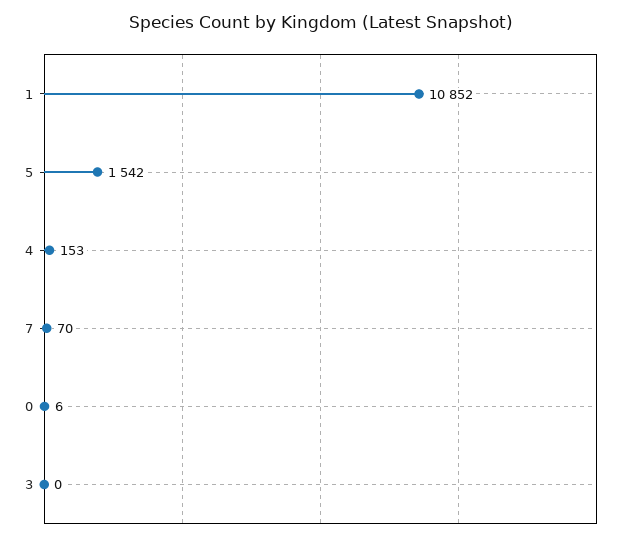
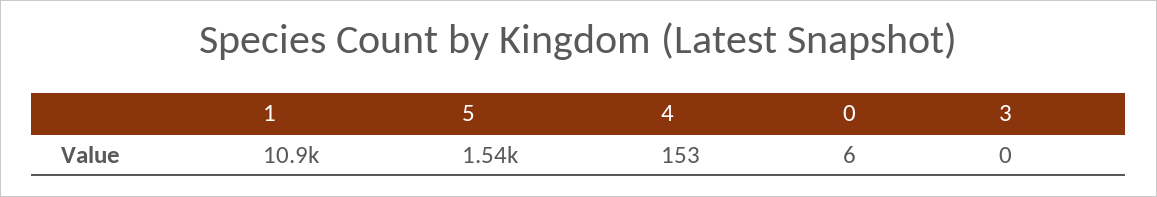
  {
    "1": 10852,
    "5": 1542,
    "4": 153,
-   "7": 70,
    "0": 6,
    "3": 0
  }

